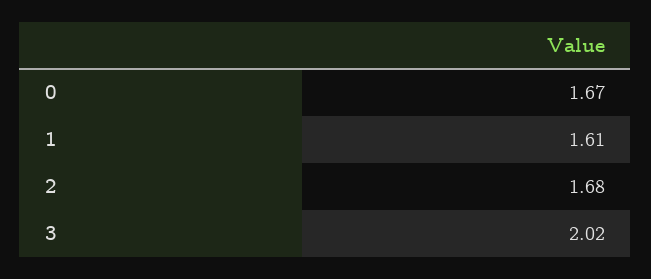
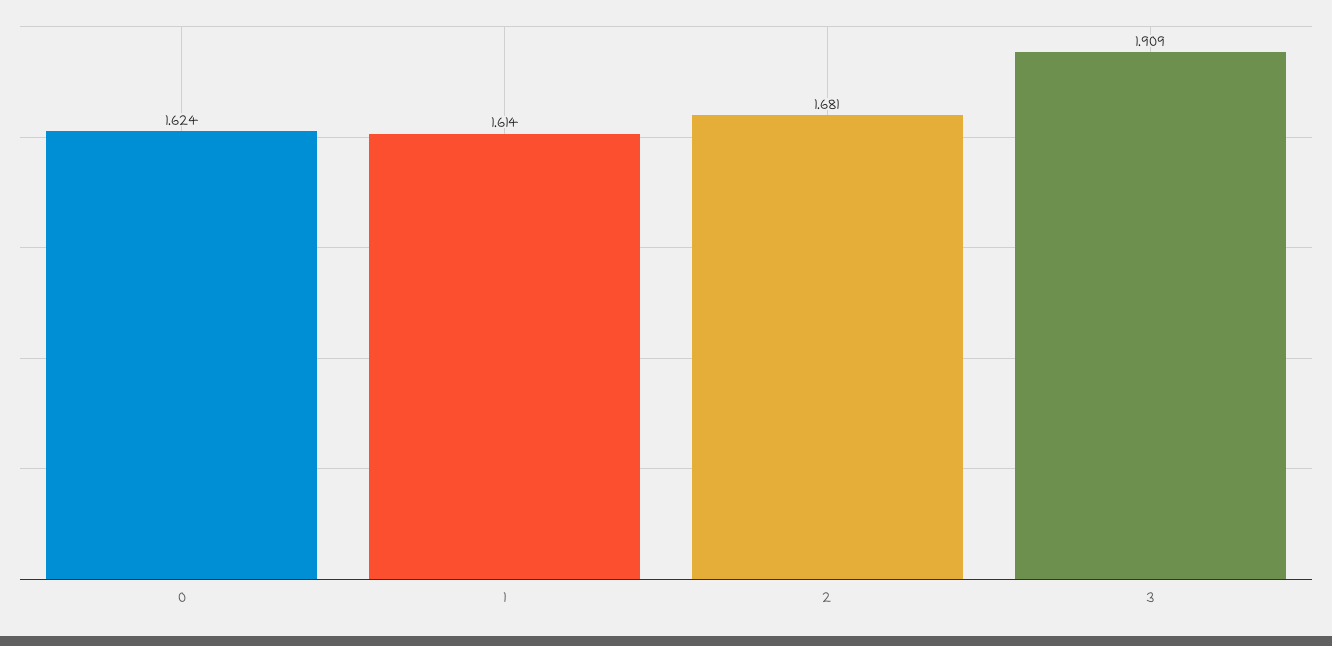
  {
-   "0": 1.67,
+   "0": 1.624,
    "1": 1.614,
    "2": 1.681,
-   "3": 2.02
+   "3": 1.909
  }

